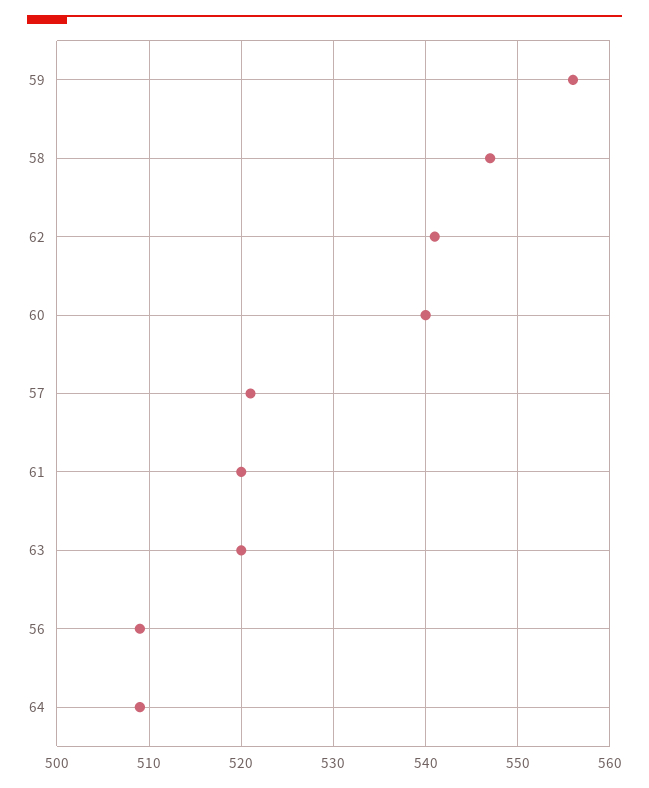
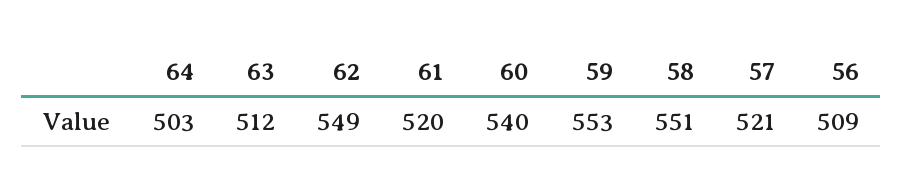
  {
-   "59": 556,
+   "59": 553,
-   "58": 547,
+   "58": 551,
-   "62": 541,
+   "62": 549,
    "60": 540,
    "57": 521,
    "61": 520,
-   "63": 520,
+   "63": 512,
    "56": 509,
-   "64": 509
+   "64": 503
  }

